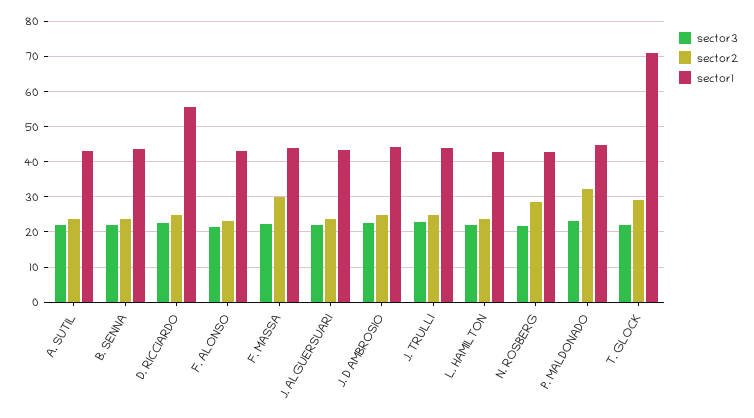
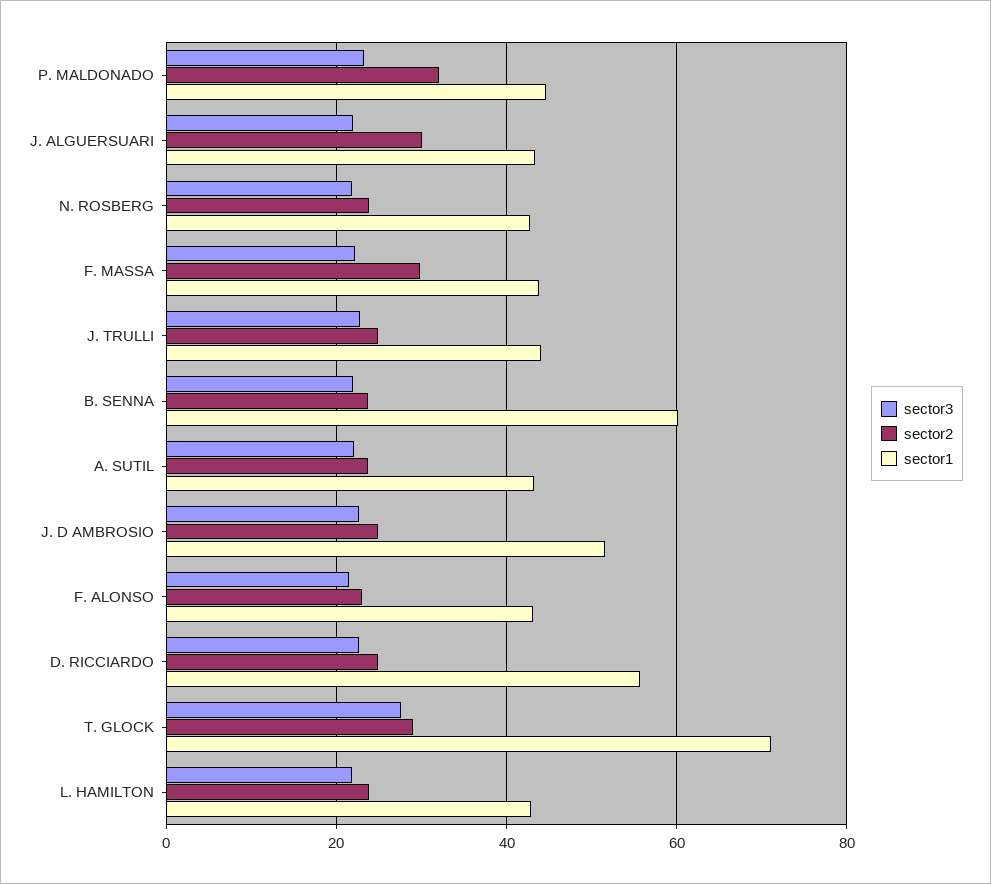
  {
    "sector3": {
      "A. SUTIL": 22,
      "B. SENNA": 22,
      "D. RICCIARDO": 22,
      "F. ALONSO": 22,
      "F. MASSA": 22,
      "J. ALGUERSUARI": 22,
      "J. D AMBROSIO": 22,
      "J. TRULLI": 22,
      "L. HAMILTON": 22,
      "N. ROSBERG": 22,
      "P. MALDONADO": 24,
-     "T. GLOCK": 22
+     "T. GLOCK": 28
    },
    "sector2": {
      "A. SUTIL": 24,
      "B. SENNA": 24,
      "D. RICCIARDO": 24,
      "F. ALONSO": 24,
      "F. MASSA": 30,
-     "J. ALGUERSUARI": 24,
+     "J. ALGUERSUARI": 30,
      "J. D AMBROSIO": 24,
      "J. TRULLI": 24,
      "L. HAMILTON": 24,
-     "N. ROSBERG": 28,
+     "N. ROSBERG": 24,
      "P. MALDONADO": 32,
      "T. GLOCK": 30
    },
    "sector1": {
      "A. SUTIL": 44,
-     "B. SENNA": 44,
+     "B. SENNA": 60,
      "D. RICCIARDO": 56,
      "F. ALONSO": 44,
      "F. MASSA": 44,
      "J. ALGUERSUARI": 44,
-     "J. D AMBROSIO": 44,
+     "J. D AMBROSIO": 52,
      "J. TRULLI": 44,
      "L. HAMILTON": 42,
      "N. ROSBERG": 42,
      "P. MALDONADO": 44,
      "T. GLOCK": 72
    }
  }

